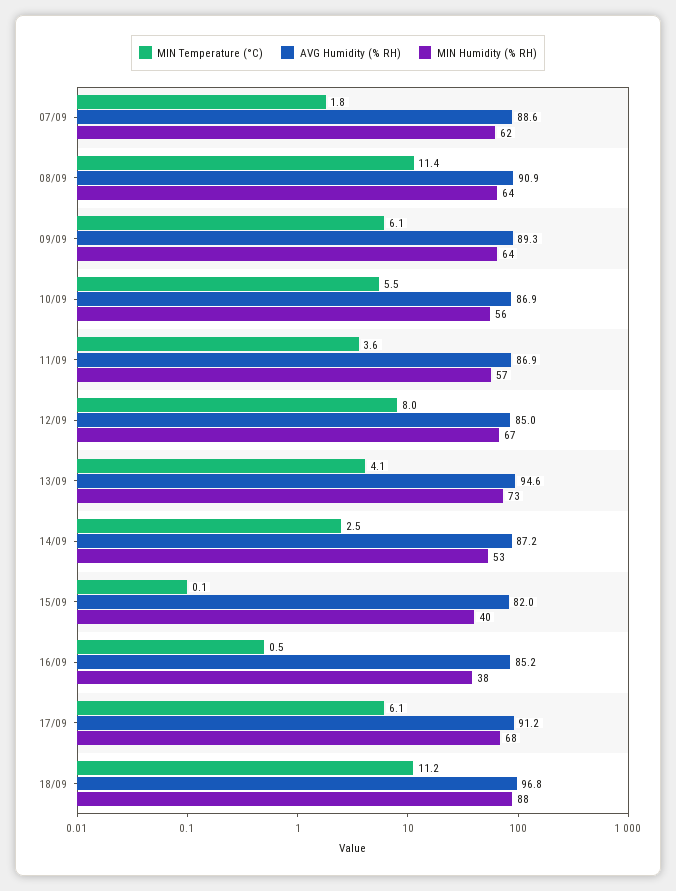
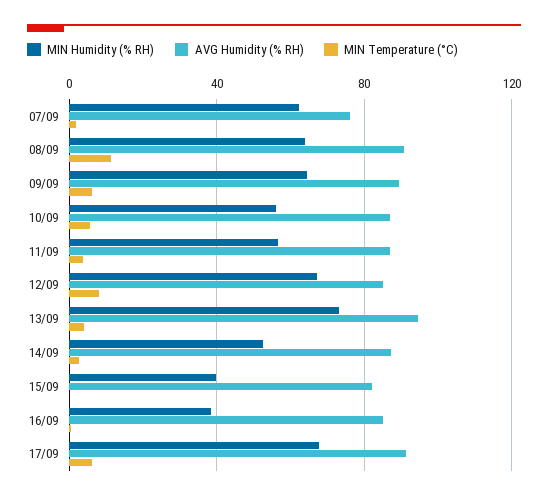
  {
    "MIN Temperature (°C)": {
      "07/09": 1.8,
      "08/09": 11.4,
      "09/09": 6.1,
      "10/09": 5.5,
      "11/09": 3.6,
      "12/09": 8,
      "13/09": 4.1,
      "14/09": 2.5,
      "15/09": 0.1,
      "16/09": 0.5,
-     "17/09": 6.1,
+     "17/09": 6.1
-     "18/09": 11.2
    },
    "AVG Humidity (% RH)": {
-     "07/09": 88.6,
+     "07/09": 75,
      "08/09": 90.9,
      "09/09": 89.3,
      "10/09": 86.9,
      "11/09": 86.9,
      "12/09": 85,
      "13/09": 94.6,
      "14/09": 87.2,
      "15/09": 82,
      "16/09": 85.2,
-     "17/09": 91.2,
+     "17/09": 91.2
-     "18/09": 96.8
    },
    "MIN Humidity (% RH)": {
      "07/09": 62,
      "08/09": 64,
      "09/09": 64,
      "10/09": 56,
      "11/09": 57,
      "12/09": 67,
      "13/09": 73,
      "14/09": 53,
      "15/09": 40,
      "16/09": 38,
-     "17/09": 68,
+     "17/09": 68
-     "18/09": 88
    }
  }

